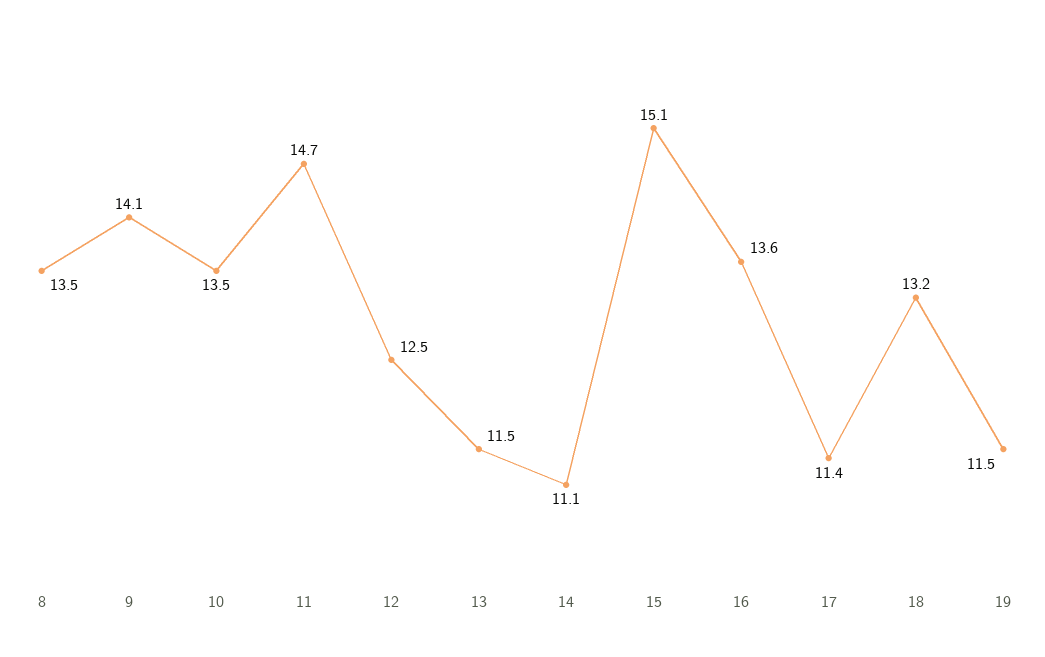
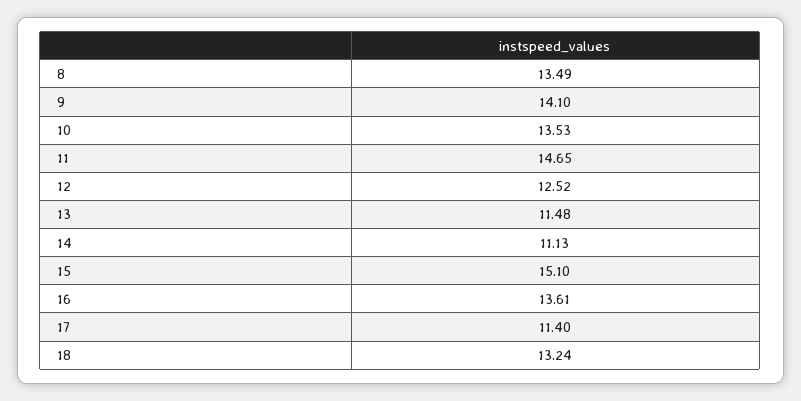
  {
    "8": 13.49,
    "9": 14.1,
    "10": 13.53,
    "11": 14.65,
    "12": 12.52,
    "13": 11.48,
    "14": 11.13,
    "15": 15.1,
    "16": 13.61,
    "17": 11.4,
-   "18": 13.24,
+   "18": 13.24
-   "19": 11.5
  }

